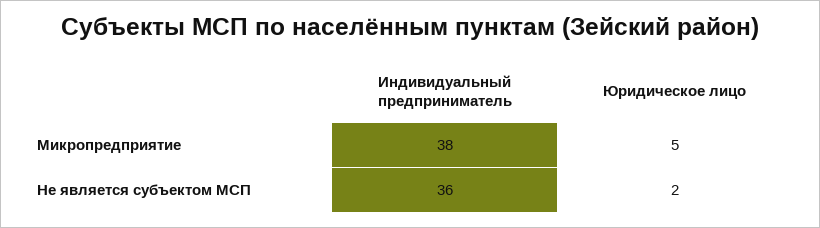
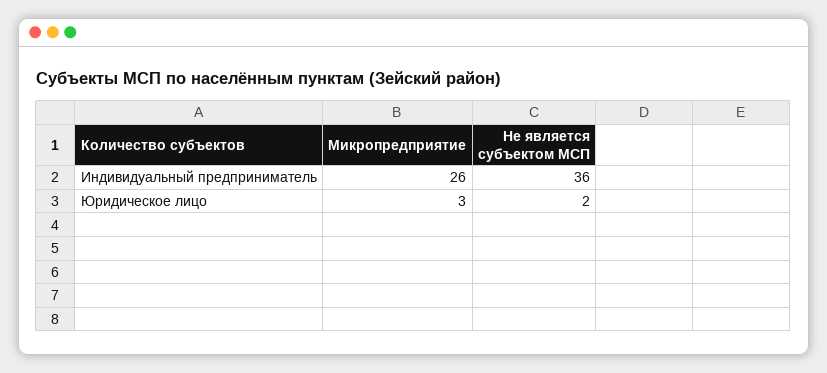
  {
    "Индивидуальный предприниматель": {
-     "Микропредприятие": 38,
+     "Микропредприятие": 26,
      "Не является субъектом МСП": 36
    },
    "Юридическое лицо": {
-     "Микропредприятие": 5,
+     "Микропредприятие": 3,
      "Не является субъектом МСП": 2
    }
  }

